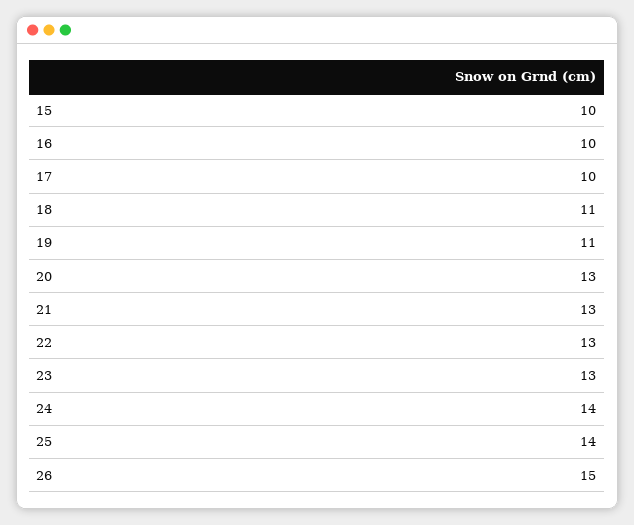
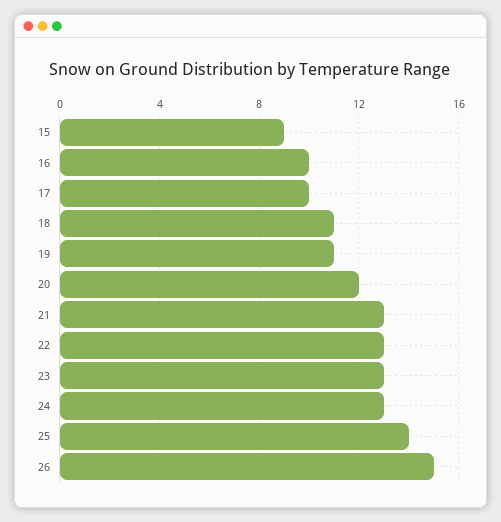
  {
-   "15": 10,
+   "15": 9,
    "16": 10,
    "17": 10,
    "18": 11,
    "19": 11,
-   "20": 13,
+   "20": 12,
    "21": 13,
    "22": 13,
    "23": 13,
-   "24": 14,
+   "24": 13,
    "25": 14,
    "26": 15
  }

